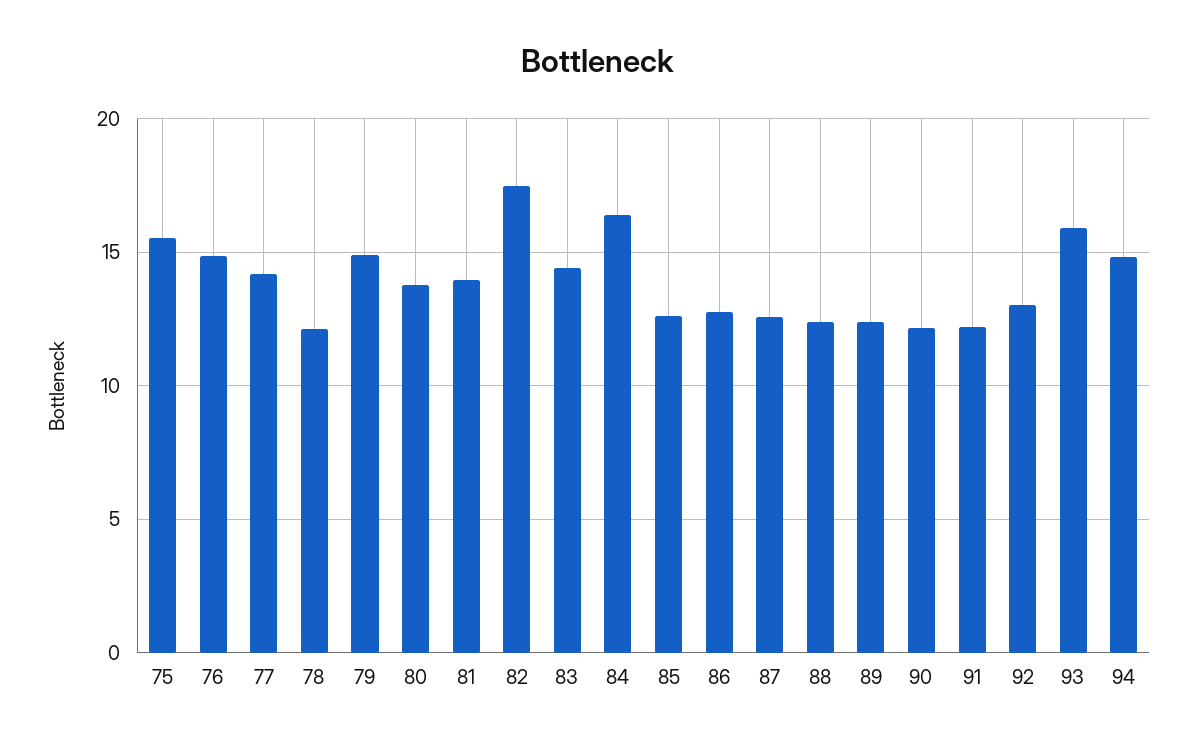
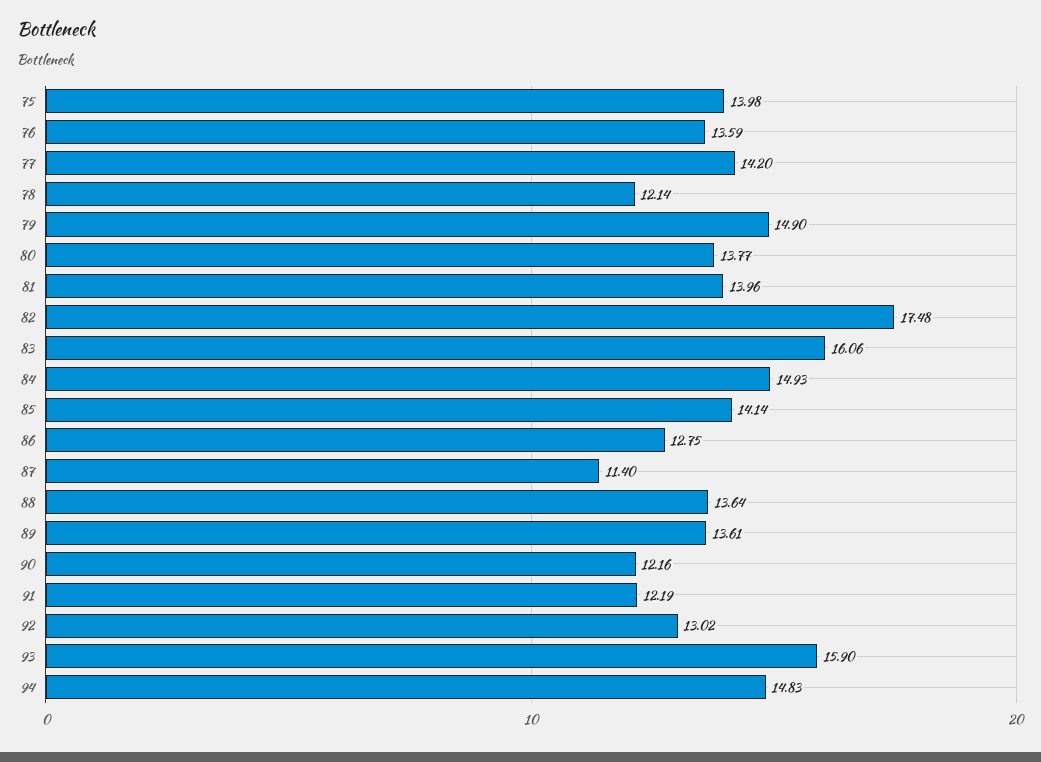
  {
-   "75": 15.5,
+   "75": 13.98,
-   "76": 15,
+   "76": 13.59,
    "77": 14.2,
    "78": 12.14,
    "79": 14.9,
    "80": 13.77,
    "81": 13.96,
    "82": 17.48,
-   "83": 14.5,
+   "83": 16.06,
-   "84": 16.5,
+   "84": 14.93,
-   "85": 12.5,
+   "85": 14.14,
    "86": 12.75,
-   "87": 12.5,
+   "87": 11.4,
-   "88": 12.5,
+   "88": 13.64,
-   "89": 12.5,
+   "89": 13.61,
    "90": 12.16,
    "91": 12.19,
    "92": 13.02,
    "93": 15.9,
    "94": 14.83
  }

